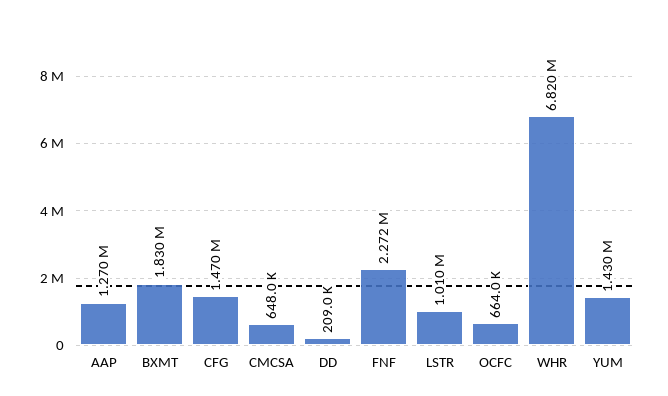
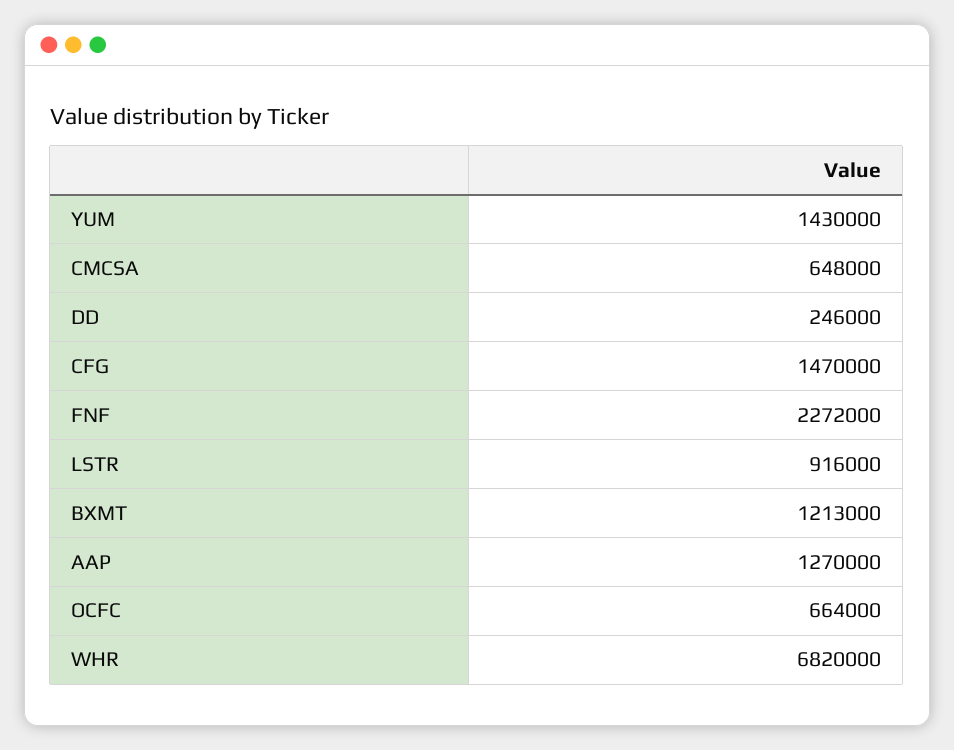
  {
    "AAP": 1270000,
-   "BXMT": 1830000,
+   "BXMT": 1213000,
    "CFG": 1470000,
    "CMCSA": 648000,
-   "DD": 209000,
+   "DD": 246000,
    "FNF": 2272000,
-   "LSTR": 1010000,
+   "LSTR": 916000,
    "OCFC": 664000,
    "WHR": 6820000,
    "YUM": 1430000
  }

